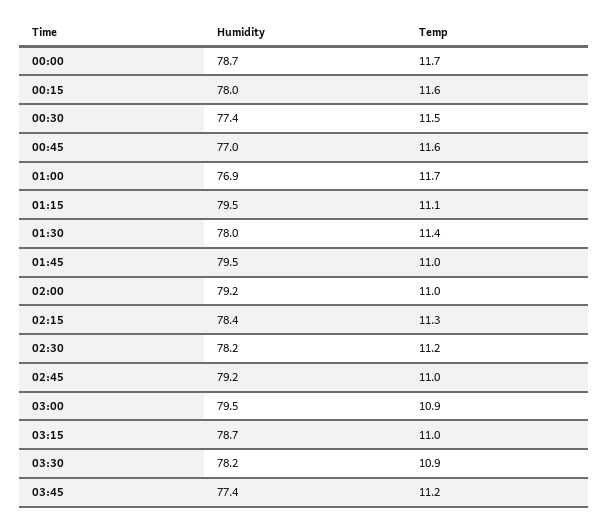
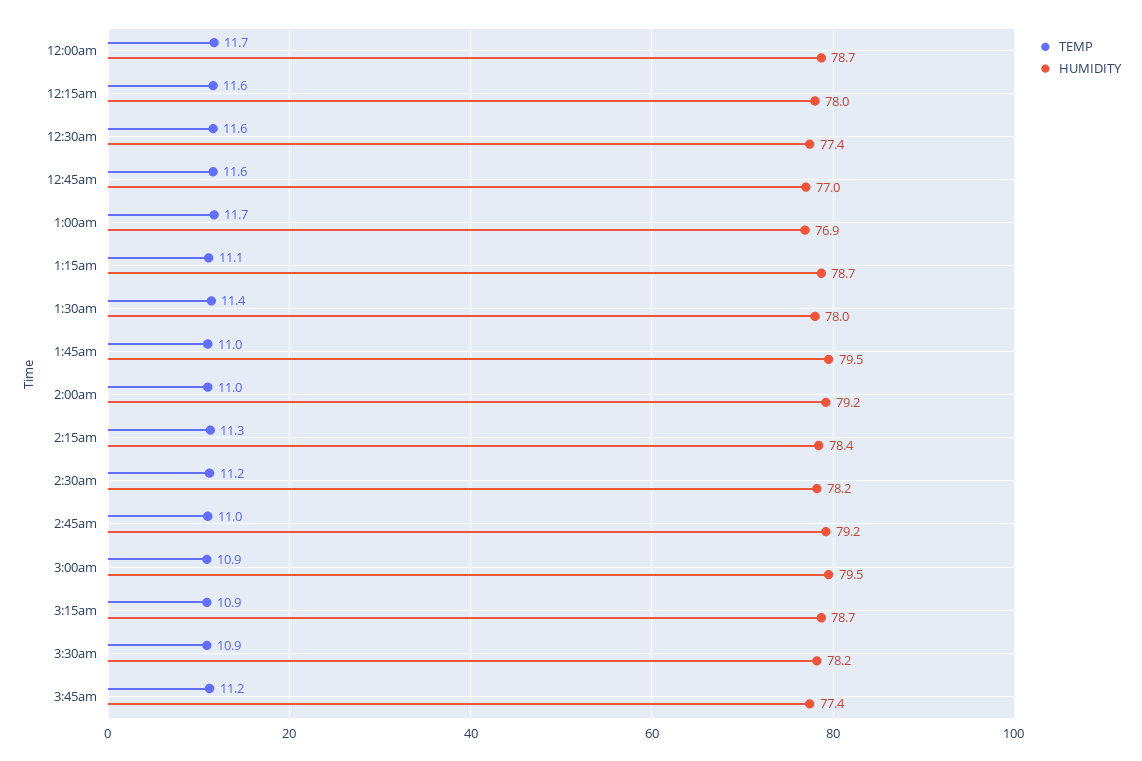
  {
    "Humidity": {
      "00:00": 78.7,
      "00:15": 78,
      "00:30": 77.4,
      "00:45": 77,
      "01:00": 76.9,
-     "01:15": 79.5,
+     "01:15": 78.7,
      "01:30": 78,
      "01:45": 79.5,
      "02:00": 79.2,
      "02:15": 78.4,
      "02:30": 78.2,
      "02:45": 79.2,
      "03:00": 79.5,
      "03:15": 78.7,
      "03:30": 78.2,
      "03:45": 77.4
    },
    "Temp": {
      "00:00": 11.7,
      "00:15": 11.6,
-     "00:30": 11.5,
+     "00:30": 11.6,
      "00:45": 11.6,
      "01:00": 11.7,
      "01:15": 11.1,
      "01:30": 11.4,
      "01:45": 11,
      "02:00": 11,
      "02:15": 11.3,
      "02:30": 11.2,
      "02:45": 11,
      "03:00": 10.9,
-     "03:15": 11,
+     "03:15": 10.9,
      "03:30": 10.9,
      "03:45": 11.2
    }
  }

